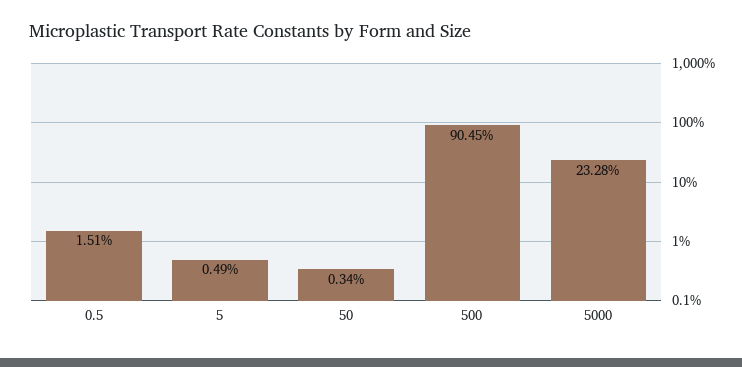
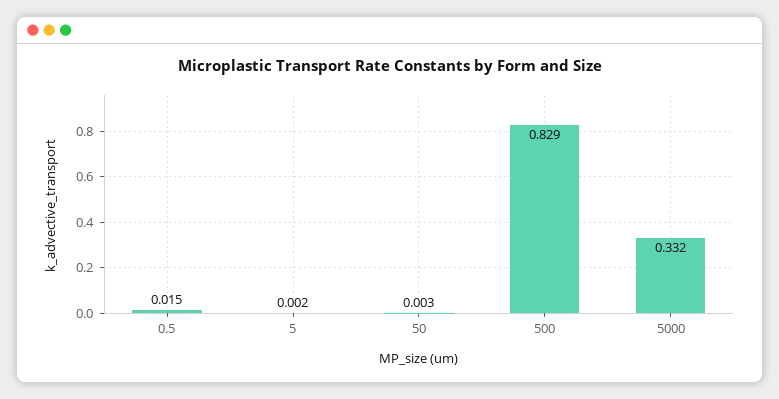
  {
    "0.5": 0.0151,
-   "5": 0.0049,
+   "5": 0.002,
    "50": 0.0034,
-   "500": 0.9045,
+   "500": 0.829,
-   "5000": 0.2328
+   "5000": 0.332
  }

